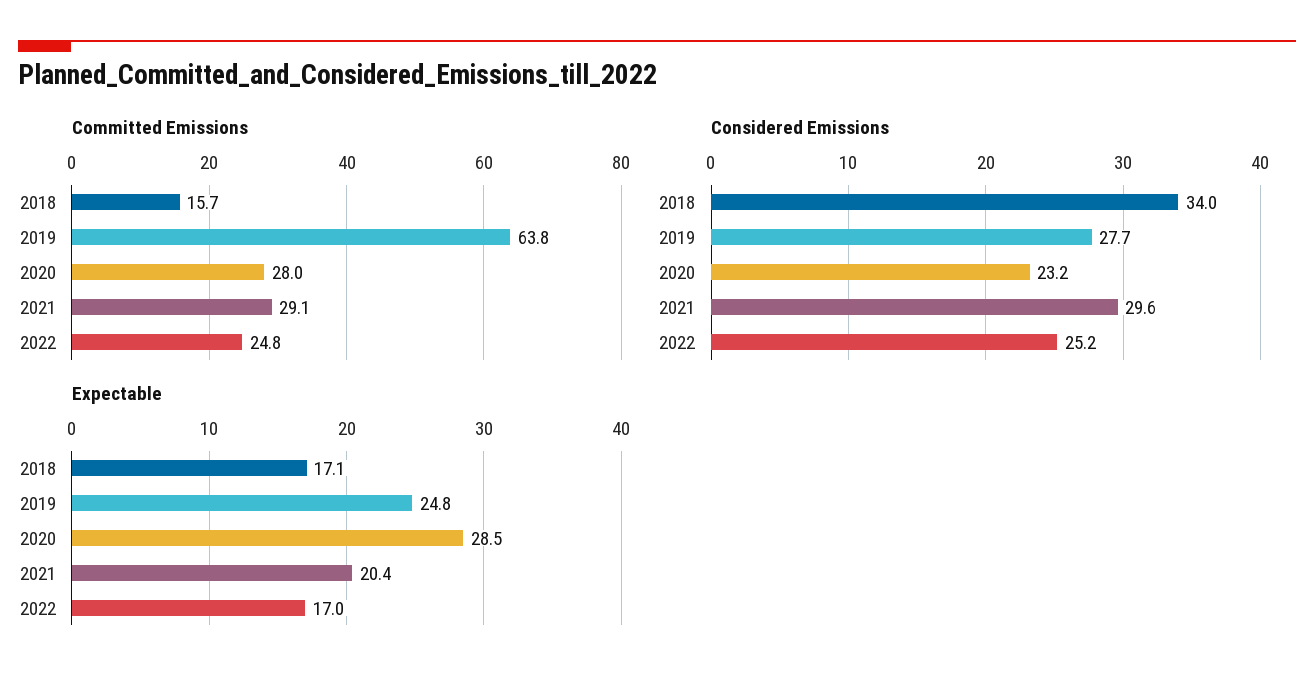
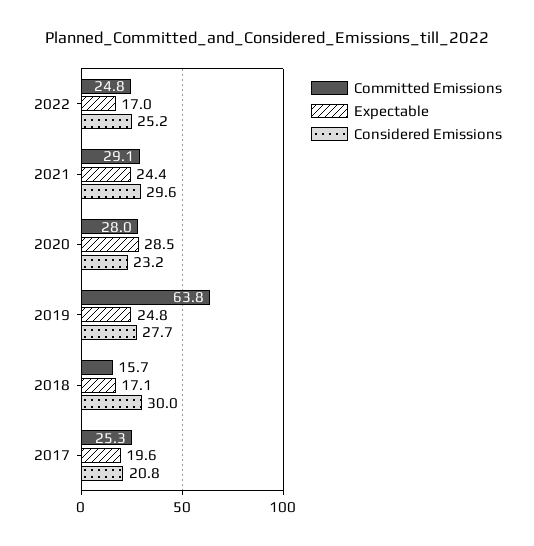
  {
    "Committed Emissions": {
      "2018": 15.7,
      "2019": 63.8,
      "2020": 28,
      "2021": 29.1,
-     "2022": 24.8
+     "2022": 24.8,
+     "2017": 25.3
    },
    "Considered Emissions": {
-     "2018": 34,
+     "2018": 30,
      "2019": 27.7,
      "2020": 23.2,
      "2021": 29.6,
-     "2022": 25.2
+     "2022": 25.2,
+     "2017": 20.8
    },
    "Expectable": {
      "2018": 17.1,
      "2019": 24.8,
      "2020": 28.5,
-     "2021": 20.4,
+     "2021": 24.4,
-     "2022": 17
+     "2022": 17,
+     "2017": 19.6
    }
  }

